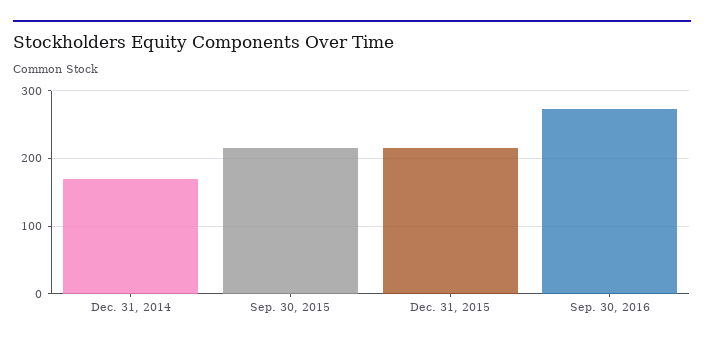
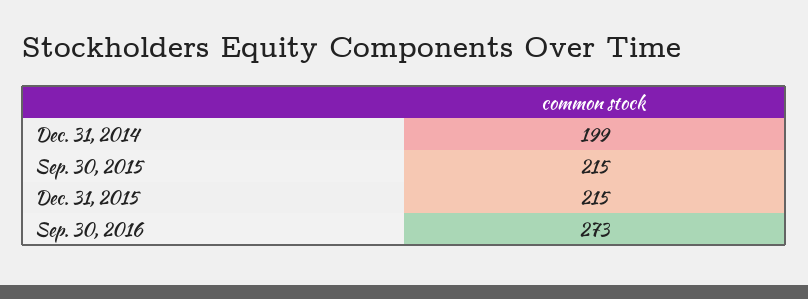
  {
-   "Dec. 31, 2014": 170,
+   "Dec. 31, 2014": 199,
    "Sep. 30, 2015": 215,
    "Dec. 31, 2015": 215,
    "Sep. 30, 2016": 273
  }

